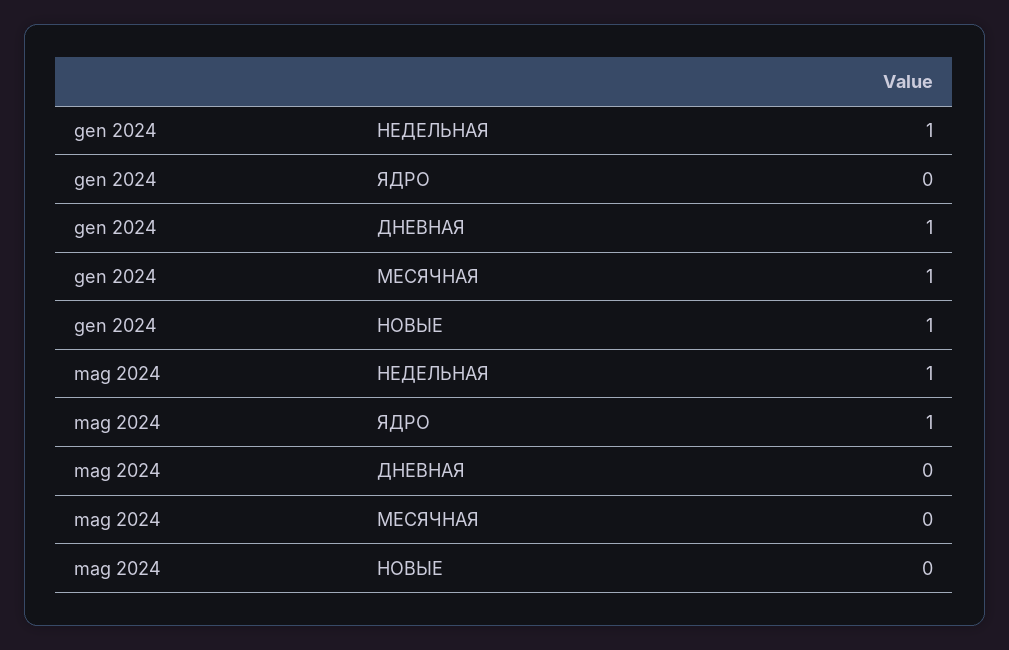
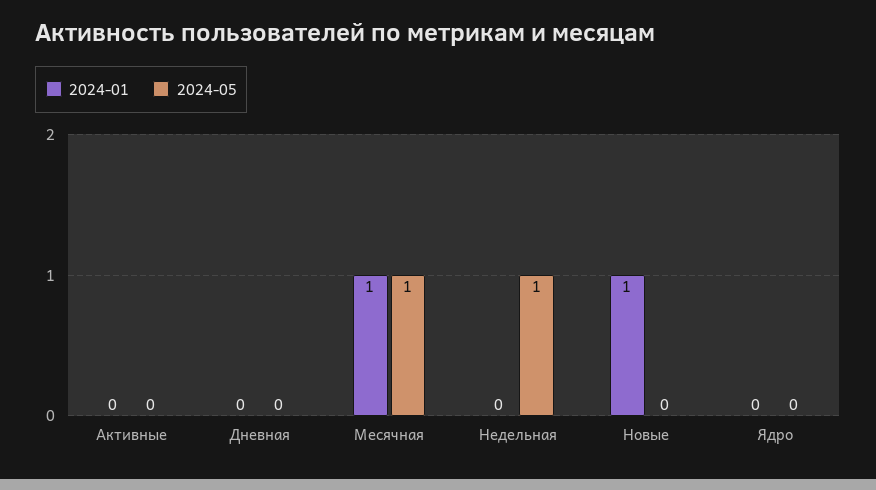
  {
    "gen 2024": {
-     "НЕДЕЛЬНАЯ": 1,
+     "НЕДЕЛЬНАЯ": 0,
      "ЯДРО": 0,
-     "ДНЕВНАЯ": 1,
+     "ДНЕВНАЯ": 0,
      "МЕСЯЧНАЯ": 1,
-     "НОВЫЕ": 1
+     "НОВЫЕ": 1,
+     "Активные": 0
    },
    "mag 2024": {
      "НЕДЕЛЬНАЯ": 1,
-     "ЯДРО": 1,
+     "ЯДРО": 0,
      "ДНЕВНАЯ": 0,
-     "МЕСЯЧНАЯ": 0,
+     "МЕСЯЧНАЯ": 1,
-     "НОВЫЕ": 0
+     "НОВЫЕ": 0,
+     "Активные": 0
    }
  }

